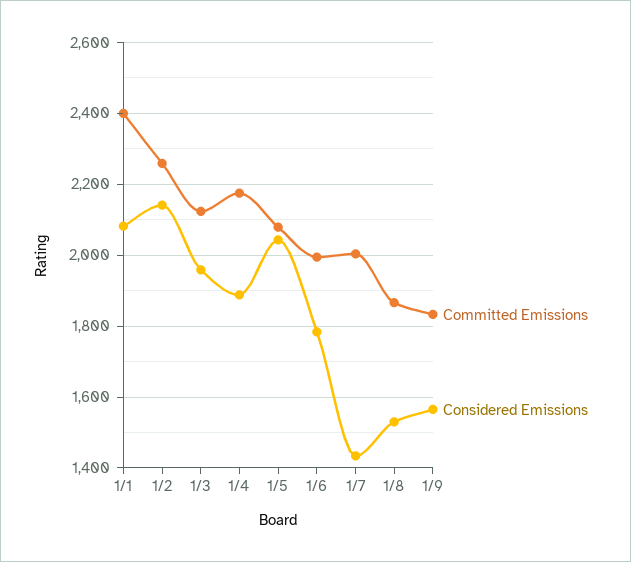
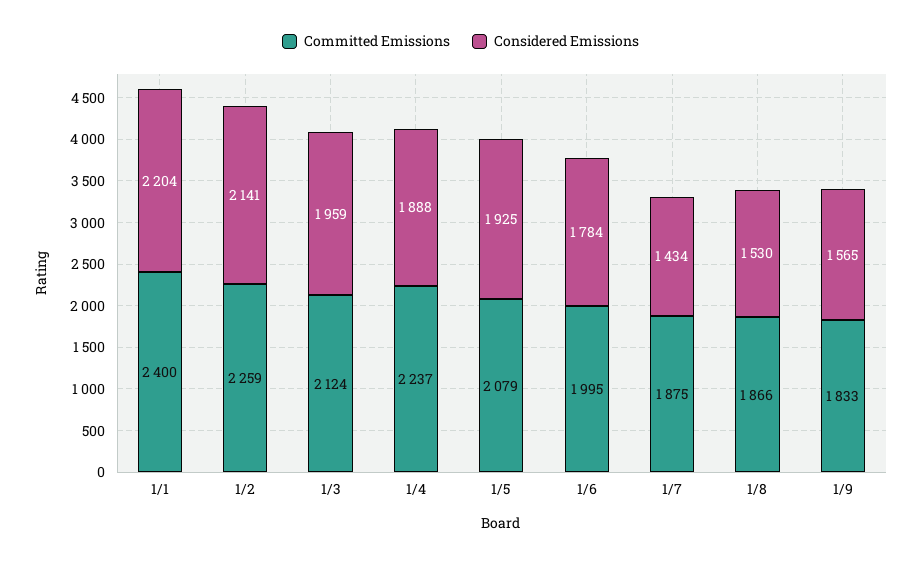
  {
    "Committed Emissions": {
      "1/1": 2400,
      "1/2": 2259,
      "1/3": 2124,
-     "1/4": 2180,
+     "1/4": 2237,
      "1/5": 2079,
      "1/6": 1995,
-     "1/7": 2000,
+     "1/7": 1875,
      "1/8": 1866,
      "1/9": 1833
    },
    "Considered Emissions": {
-     "1/1": 2080,
+     "1/1": 2204,
      "1/2": 2141,
      "1/3": 1959,
      "1/4": 1888,
-     "1/5": 2040,
+     "1/5": 1925,
      "1/6": 1784,
      "1/7": 1434,
      "1/8": 1530,
      "1/9": 1565
    }
  }

